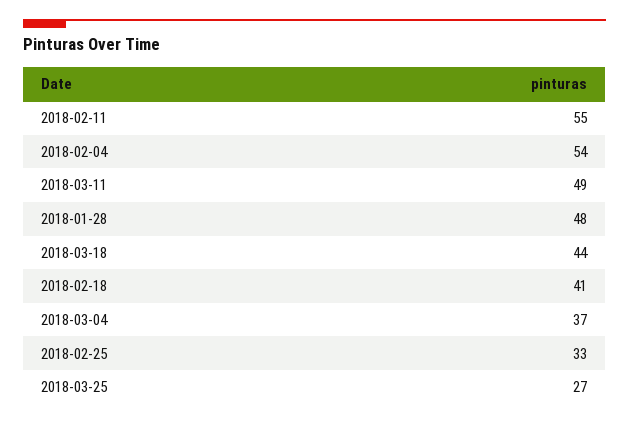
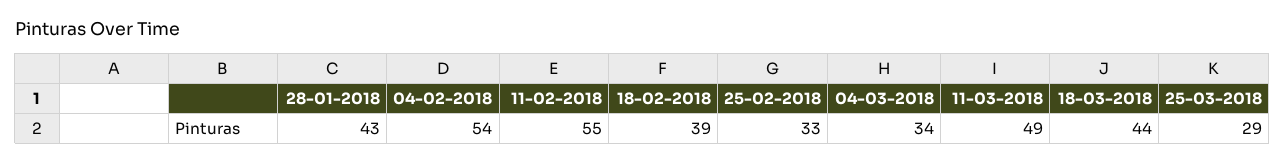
  {
    "2018-02-11": 55,
    "2018-02-04": 54,
    "2018-03-11": 49,
-   "2018-01-28": 48,
+   "2018-01-28": 43,
    "2018-03-18": 44,
-   "2018-02-18": 41,
+   "2018-02-18": 39,
-   "2018-03-04": 37,
+   "2018-03-04": 34,
    "2018-02-25": 33,
-   "2018-03-25": 27
+   "2018-03-25": 29
  }

